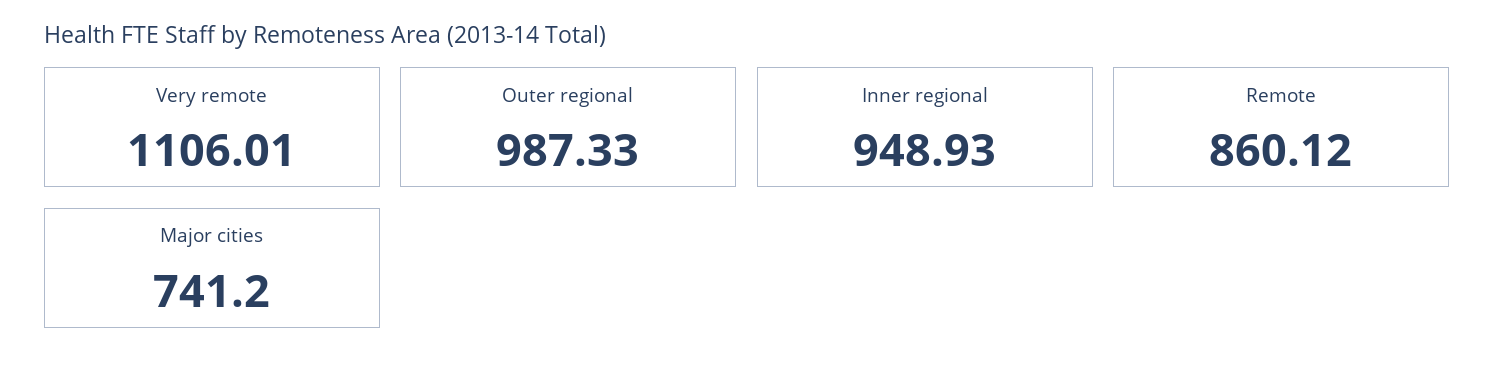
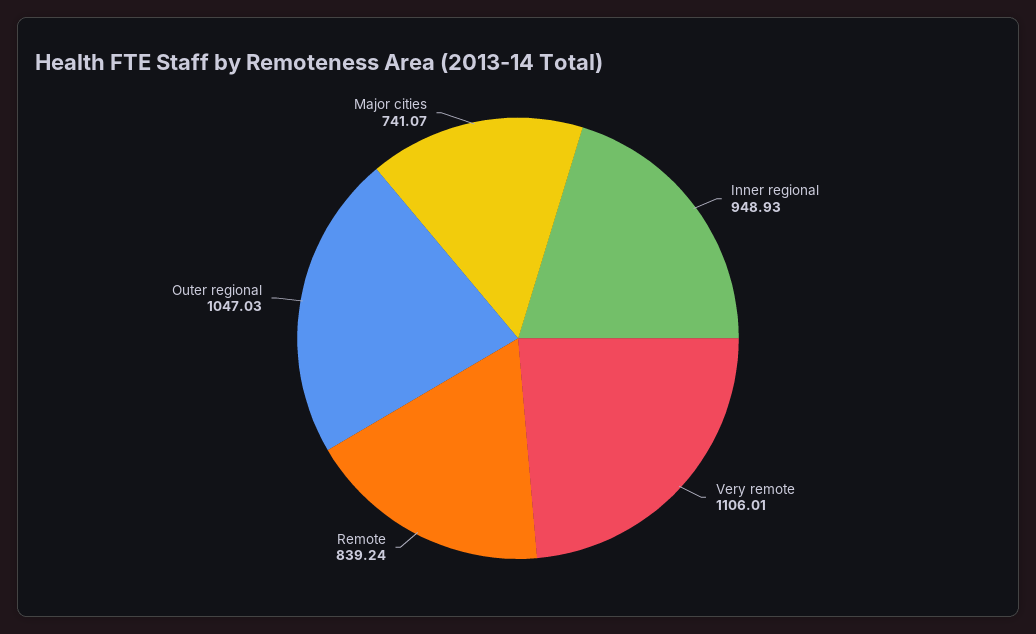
  {
    "Very remote": 1106.01,
-   "Outer regional": 987.33,
+   "Outer regional": 1047.03,
    "Inner regional": 948.93,
-   "Remote": 860.12,
+   "Remote": 839.24,
-   "Major cities": 741.2
+   "Major cities": 741.07
  }

